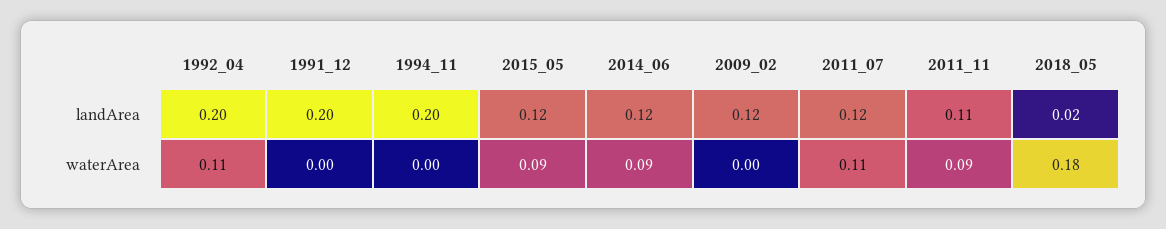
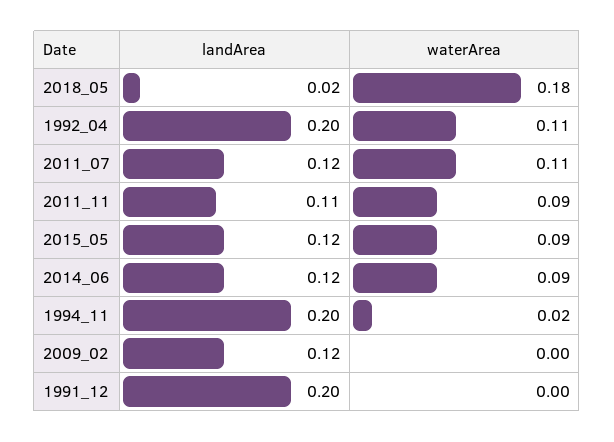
  {
    "1992_04": {
      "landArea": 0.2,
      "waterArea": 0.11
    },
    "1991_12": {
      "landArea": 0.2,
      "waterArea": 0
    },
    "1994_11": {
      "landArea": 0.2,
-     "waterArea": 0
+     "waterArea": 0.02
    },
    "2015_05": {
      "landArea": 0.12,
      "waterArea": 0.09
    },
    "2014_06": {
      "landArea": 0.12,
      "waterArea": 0.09
    },
    "2009_02": {
      "landArea": 0.12,
      "waterArea": 0
    },
    "2011_07": {
      "landArea": 0.12,
      "waterArea": 0.11
    },
    "2011_11": {
      "landArea": 0.11,
      "waterArea": 0.09
    },
    "2018_05": {
      "landArea": 0.02,
      "waterArea": 0.18
    }
  }

